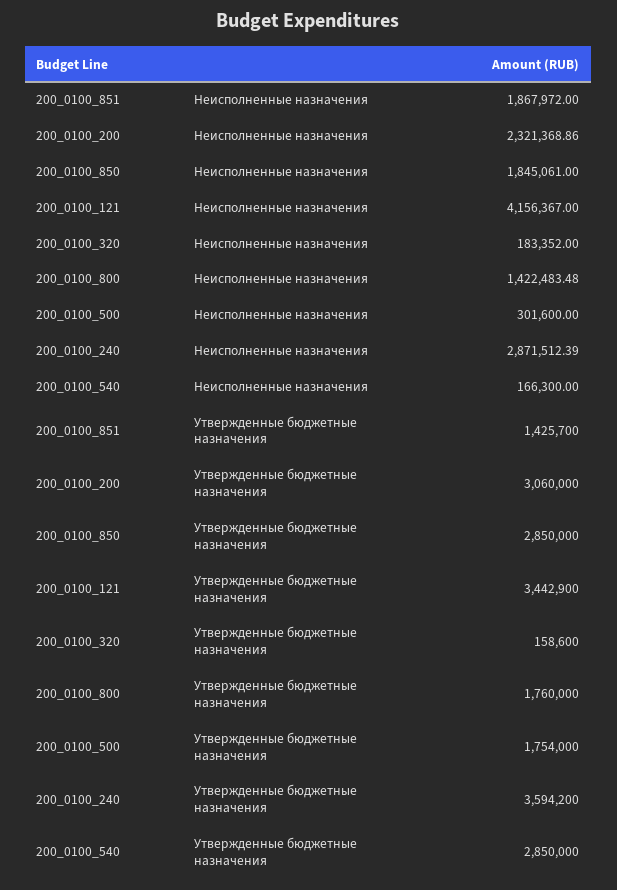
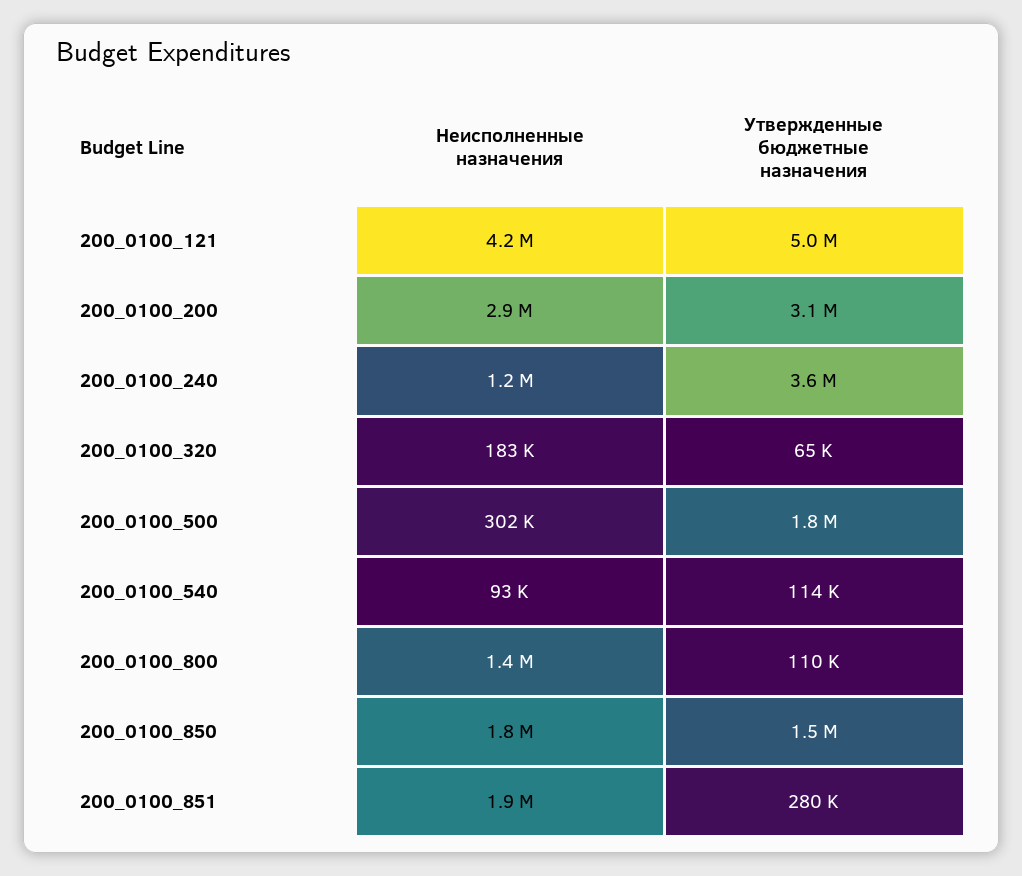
  {
    "200_0100_851": {
      "Неисполненные назначения": 1867972,
-     "Утвержденные бюджетные назначения": 1425700
+     "Утвержденные бюджетные назначения": 280000
    },
    "200_0100_200": {
-     "Неисполненные назначения": 2321368.86,
+     "Неисполненные назначения": 2900000,
      "Утвержденные бюджетные назначения": 3060000
    },
    "200_0100_850": {
      "Неисполненные назначения": 1845061,
-     "Утвержденные бюджетные назначения": 2850000
+     "Утвержденные бюджетные назначения": 1500000
    },
    "200_0100_121": {
      "Неисполненные назначения": 4156367,
-     "Утвержденные бюджетные назначения": 3442900
+     "Утвержденные бюджетные назначения": 5000000
    },
    "200_0100_320": {
      "Неисполненные назначения": 183352,
-     "Утвержденные бюджетные назначения": 158600
+     "Утвержденные бюджетные назначения": 65000
    },
    "200_0100_800": {
      "Неисполненные назначения": 1422483.48,
-     "Утвержденные бюджетные назначения": 1760000
+     "Утвержденные бюджетные назначения": 110000
    },
    "200_0100_500": {
      "Неисполненные назначения": 301600,
      "Утвержденные бюджетные назначения": 1754000
    },
    "200_0100_240": {
-     "Неисполненные назначения": 2871512.39,
+     "Неисполненные назначения": 1200000,
      "Утвержденные бюджетные назначения": 3594200
    },
    "200_0100_540": {
-     "Неисполненные назначения": 166300,
+     "Неисполненные назначения": 93000,
-     "Утвержденные бюджетные назначения": 2850000
+     "Утвержденные бюджетные назначения": 114000
    }
  }

